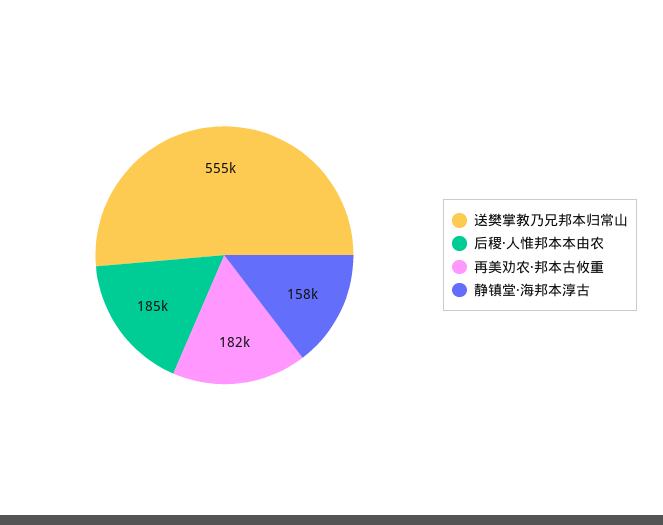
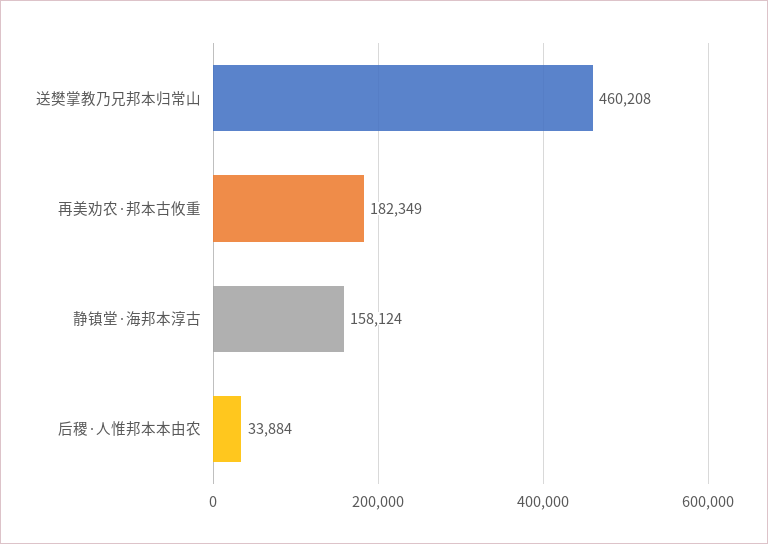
  {
-   "送樊掌教乃兄邦本归常山": 555000,
+   "送樊掌教乃兄邦本归常山": 460208,
-   "后稷·人惟邦本本由农": 185000,
+   "后稷·人惟邦本本由农": 33884,
    "再美劝农·邦本古攸重": 182349,
    "静镇堂·海邦本淳古": 158124
  }

